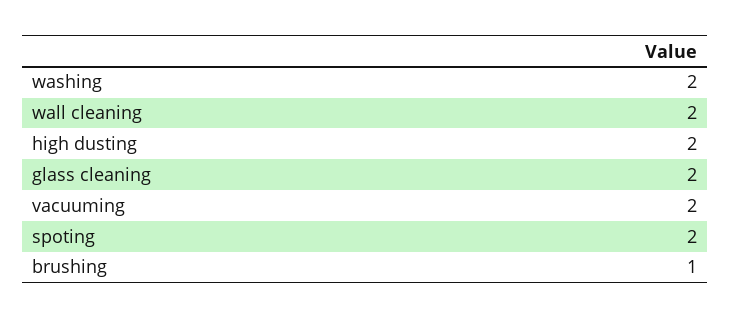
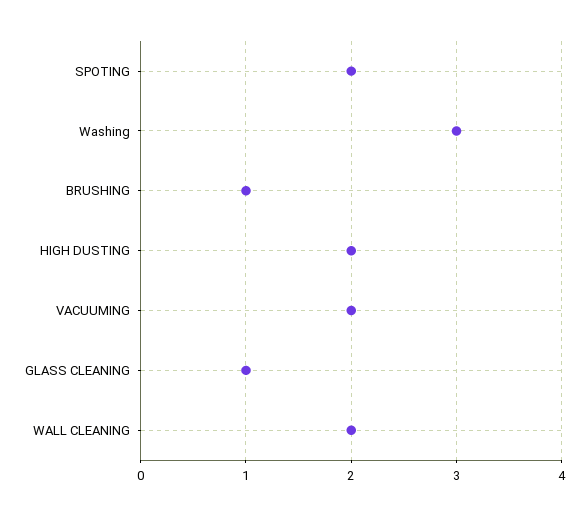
  {
-   "washing": 2,
+   "washing": 3,
    "wall cleaning": 2,
    "high dusting": 2,
-   "glass cleaning": 2,
+   "glass cleaning": 1,
    "vacuuming": 2,
    "spoting": 2,
    "brushing": 1
  }

